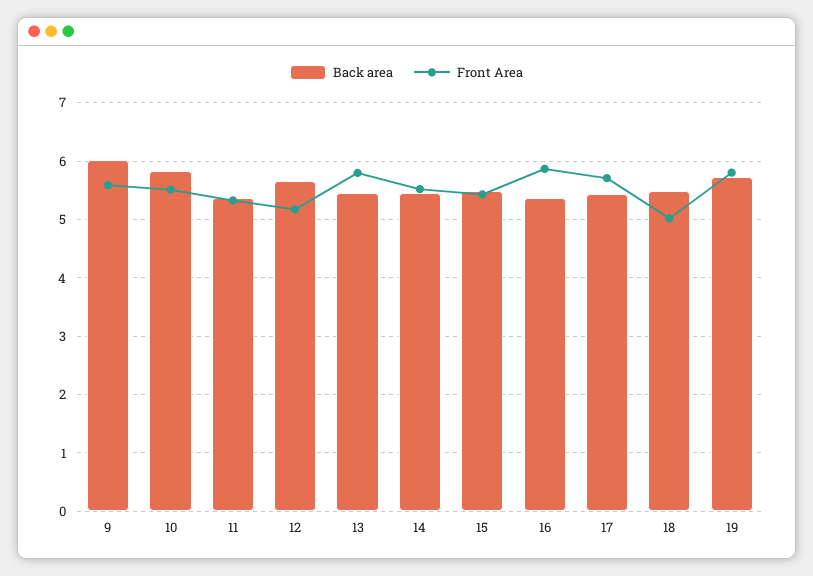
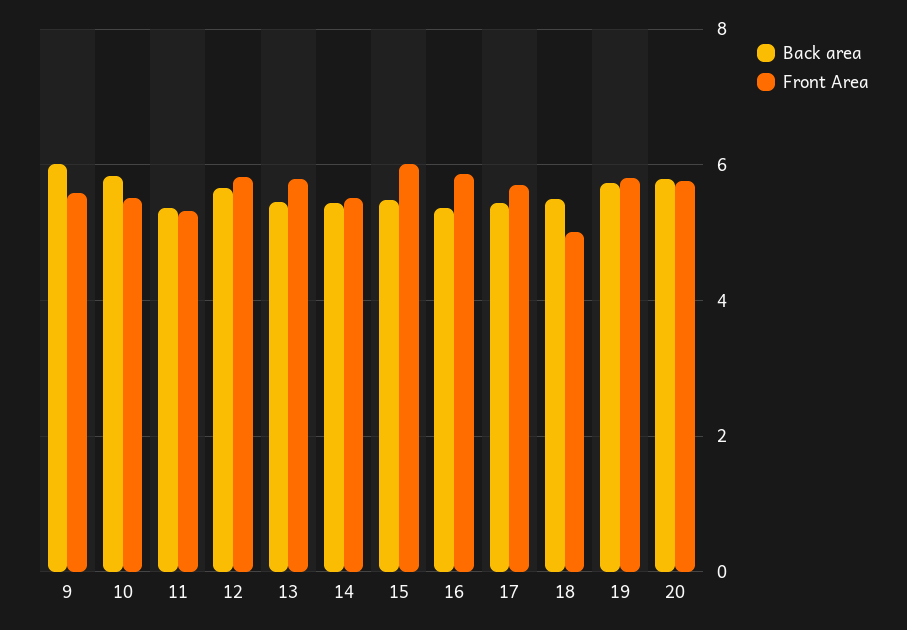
  {
    "Back area": {
      "9": 6,
      "10": 5.8,
      "11": 5.4,
      "12": 5.6,
      "13": 5.4,
      "14": 5.4,
      "15": 5.4,
      "16": 5.4,
      "17": 5.4,
      "18": 5.4,
-     "19": 5.8
+     "19": 5.8,
+     "20": 5.8
    },
    "Front Area": {
      "9": 5.6,
      "10": 5.6,
      "11": 5.4,
-     "12": 5.2,
+     "12": 5.8,
      "13": 5.8,
      "14": 5.6,
-     "15": 5.4,
+     "15": 6,
      "16": 5.8,
      "17": 5.8,
      "18": 5,
-     "19": 5.8
+     "19": 5.8,
+     "20": 5.8
    }
  }

